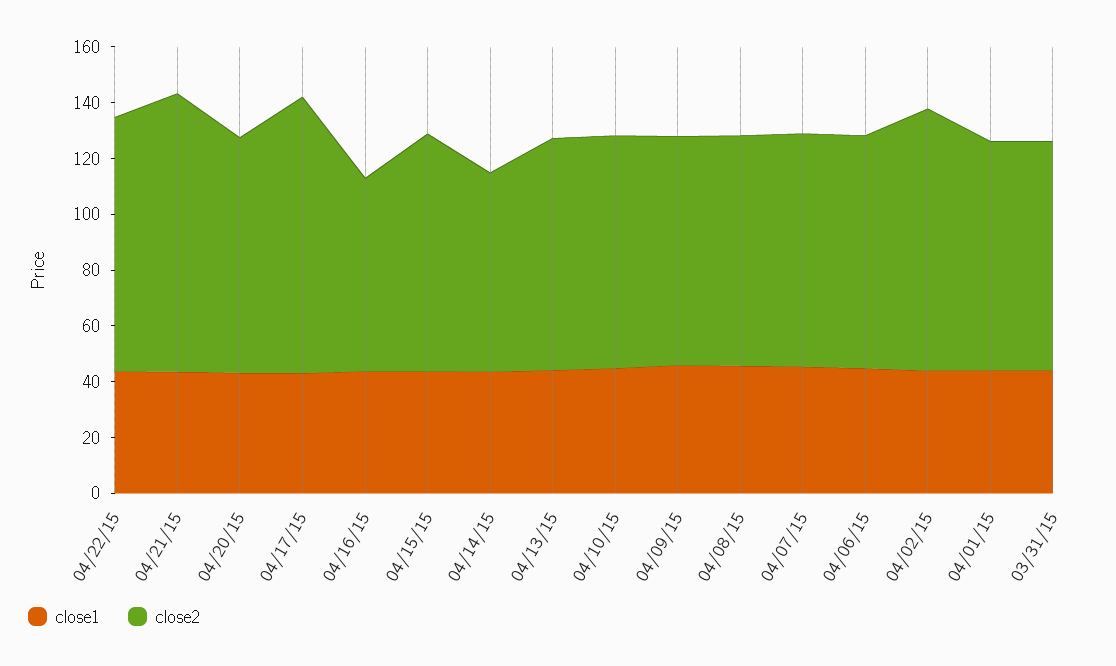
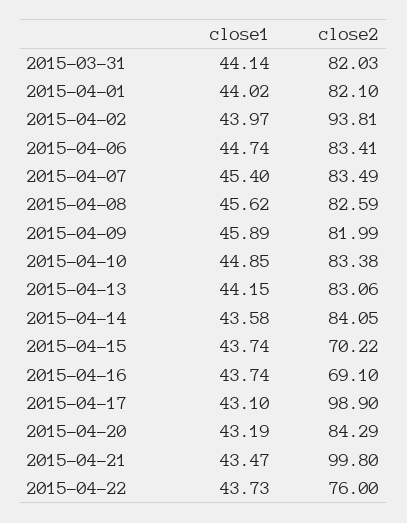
  {
    "close1": {
      "04/22/15": 43.73,
      "04/21/15": 43.47,
      "04/20/15": 43.19,
      "04/17/15": 43.1,
      "04/16/15": 43.74,
      "04/15/15": 43.74,
      "04/14/15": 43.58,
      "04/13/15": 44.15,
      "04/10/15": 44.85,
      "04/09/15": 45.89,
      "04/08/15": 45.62,
      "04/07/15": 45.4,
      "04/06/15": 44.74,
      "04/02/15": 43.97,
      "04/01/15": 44.02,
      "03/31/15": 44.14
    },
    "close2": {
-     "04/22/15": 90,
+     "04/22/15": 76,
      "04/21/15": 99.8,
      "04/20/15": 84.29,
      "04/17/15": 98.9,
      "04/16/15": 69.1,
-     "04/15/15": 85,
+     "04/15/15": 70.22,
-     "04/14/15": 70,
+     "04/14/15": 84.05,
      "04/13/15": 83.06,
      "04/10/15": 83.38,
      "04/09/15": 81.99,
      "04/08/15": 82.59,
      "04/07/15": 83.49,
      "04/06/15": 83.41,
      "04/02/15": 93.81,
      "04/01/15": 82.1,
      "03/31/15": 82.03
    }
  }

